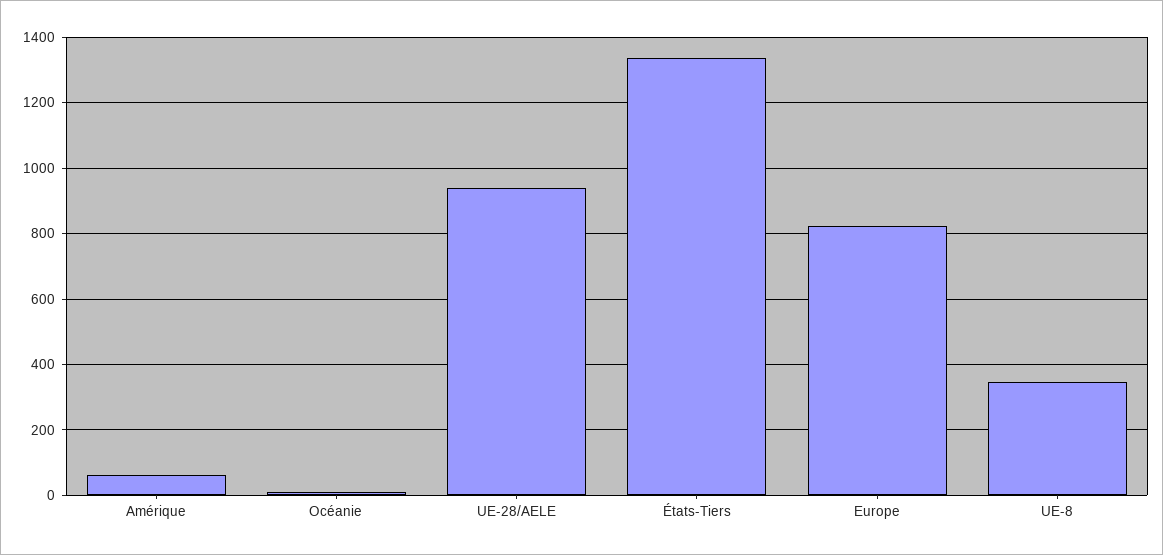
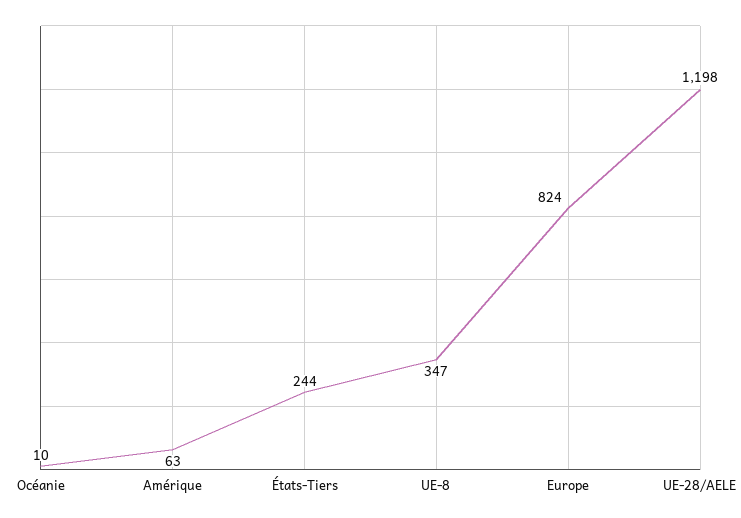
  {
    "Amérique": 63,
    "Océanie": 10,
-   "UE-28/AELE": 940,
+   "UE-28/AELE": 1198,
-   "États-Tiers": 1340,
+   "États-Tiers": 244,
    "Europe": 824,
    "UE-8": 347
  }

